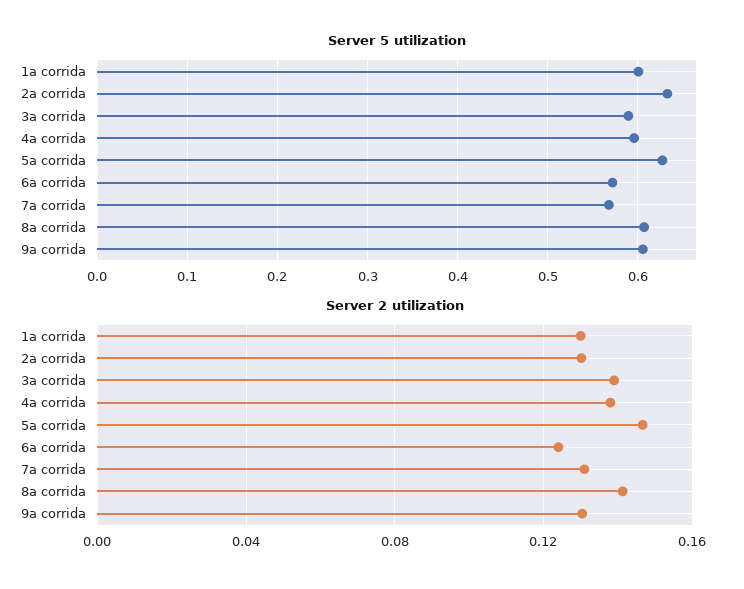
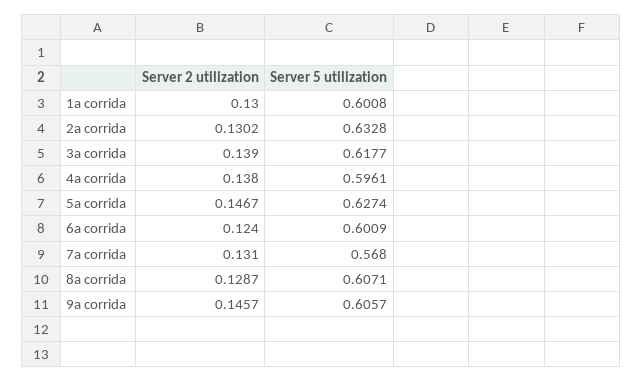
  {
    "Server 5 utilization": {
      "1a corrida": 0.6008,
      "2a corrida": 0.6328,
-     "3a corrida": 0.59,
+     "3a corrida": 0.6177,
      "4a corrida": 0.5961,
      "5a corrida": 0.6274,
-     "6a corrida": 0.57,
+     "6a corrida": 0.6009,
      "7a corrida": 0.568,
      "8a corrida": 0.6071,
      "9a corrida": 0.6057
    },
    "Server 2 utilization": {
      "1a corrida": 0.13,
      "2a corrida": 0.1302,
      "3a corrida": 0.139,
      "4a corrida": 0.138,
      "5a corrida": 0.1467,
      "6a corrida": 0.124,
      "7a corrida": 0.131,
-     "8a corrida": 0.14,
+     "8a corrida": 0.1287,
-     "9a corrida": 0.13
+     "9a corrida": 0.1457
    }
  }

